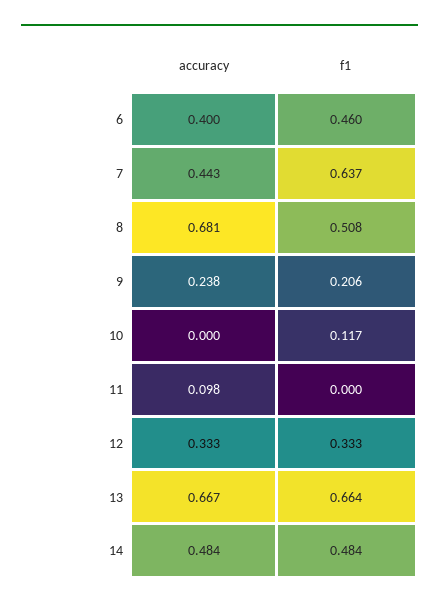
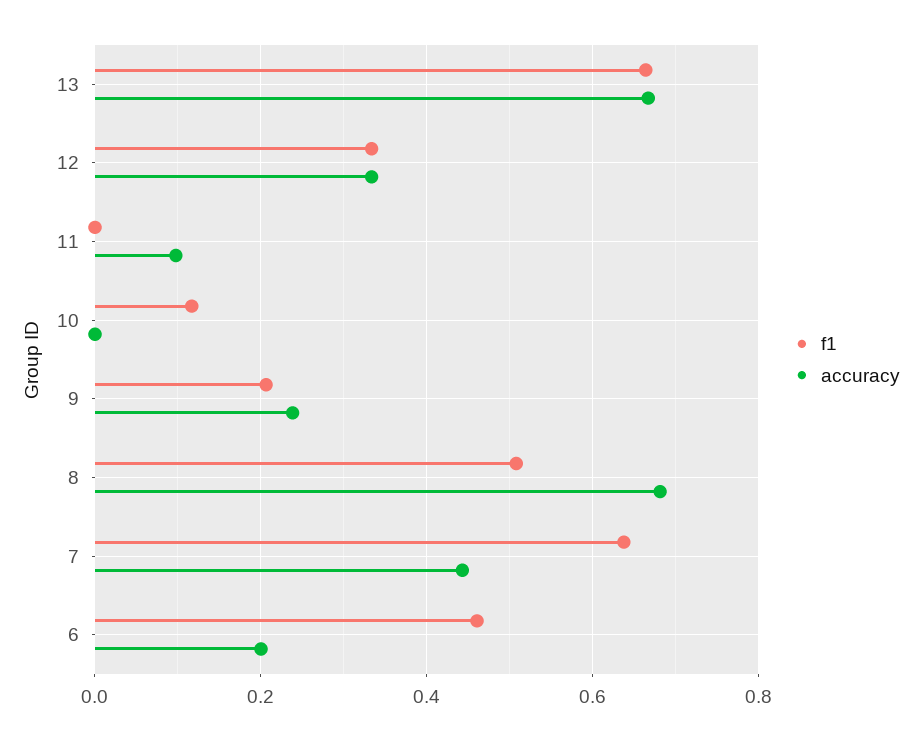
  {
    "accuracy": {
-     "6": 0.4,
+     "6": 0.2,
      "7": 0.443,
      "8": 0.681,
      "9": 0.238,
      "10": 0,
      "11": 0.098,
      "12": 0.333,
-     "13": 0.667,
+     "13": 0.667
-     "14": 0.484
    },
    "f1": {
      "6": 0.46,
      "7": 0.637,
      "8": 0.508,
      "9": 0.206,
      "10": 0.117,
      "11": 0,
      "12": 0.333,
-     "13": 0.664,
+     "13": 0.664
-     "14": 0.484
    }
  }

